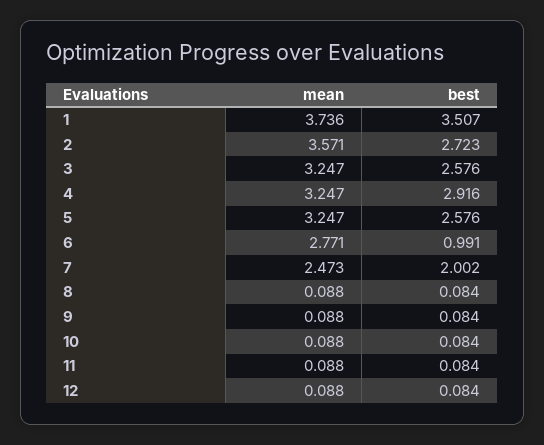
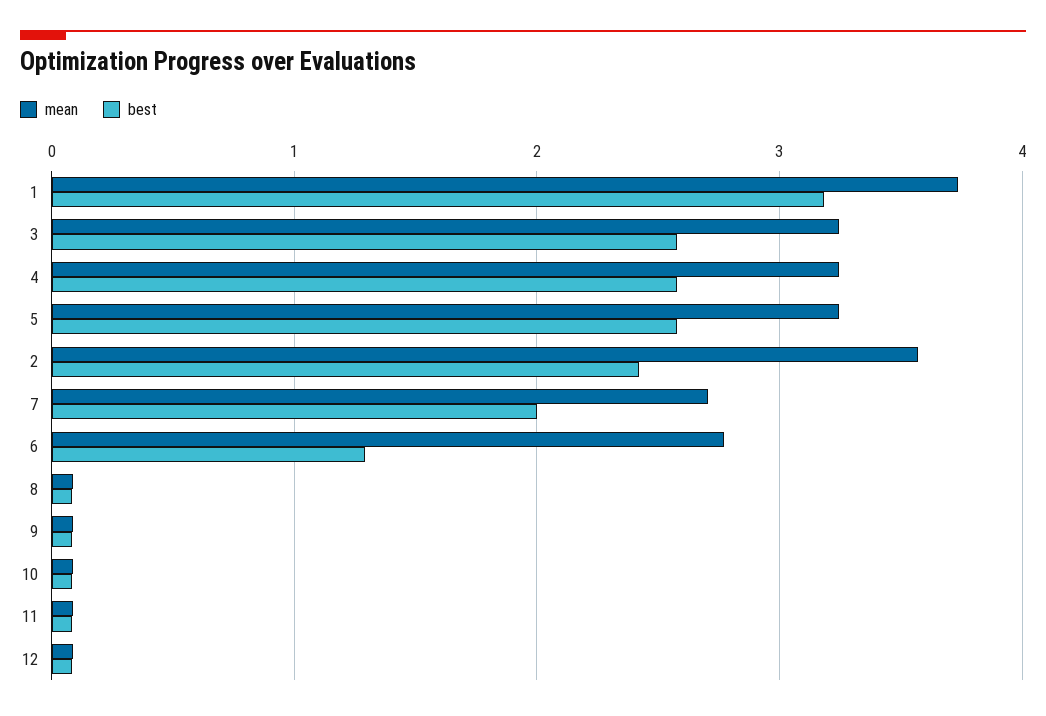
  {
    "mean": {
      "1": 3.736,
      "2": 3.571,
      "3": 3.247,
      "4": 3.247,
      "5": 3.247,
      "6": 2.771,
-     "7": 2.473,
+     "7": 2.7,
      "8": 0.088,
      "9": 0.088,
      "10": 0.088,
      "11": 0.088,
      "12": 0.088
    },
    "best": {
-     "1": 3.507,
+     "1": 3.2,
-     "2": 2.723,
+     "2": 2.4,
      "3": 2.576,
-     "4": 2.916,
+     "4": 2.6,
      "5": 2.576,
-     "6": 0.991,
+     "6": 1.3,
      "7": 2.002,
      "8": 0.084,
      "9": 0.084,
      "10": 0.084,
      "11": 0.084,
      "12": 0.084
    }
  }

